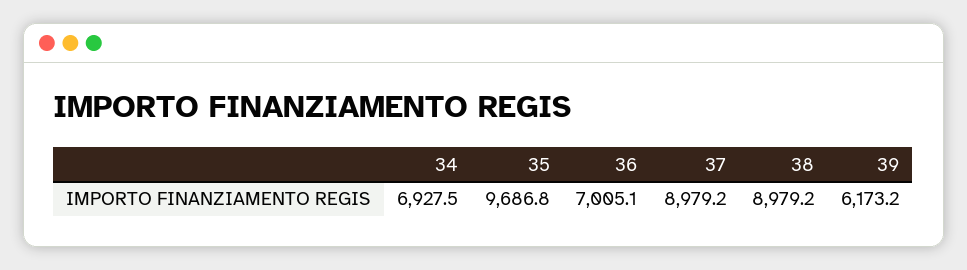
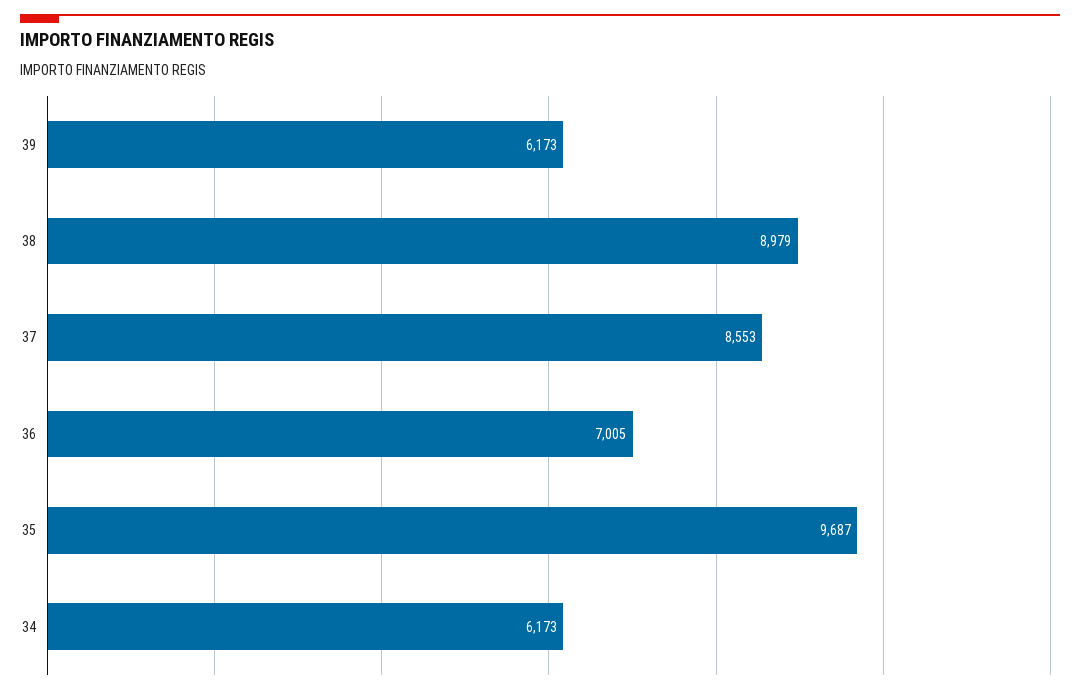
  {
-   "34": 6927.5,
+   "34": 6173,
    "35": 9686.8,
    "36": 7005.1,
-   "37": 8979.2,
+   "37": 8553,
    "38": 8979.2,
    "39": 6173.2
  }

